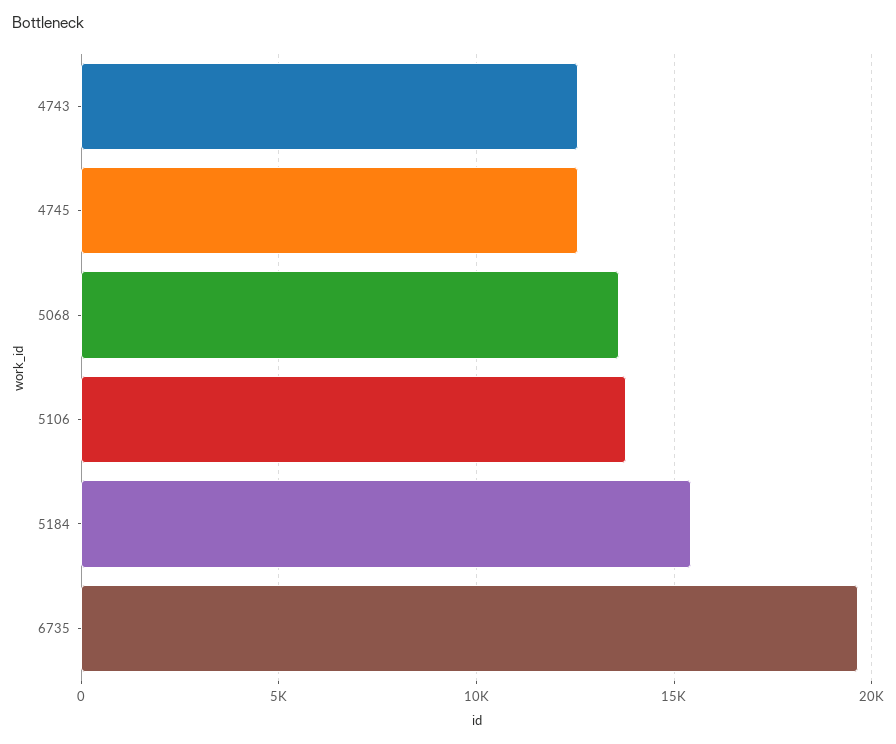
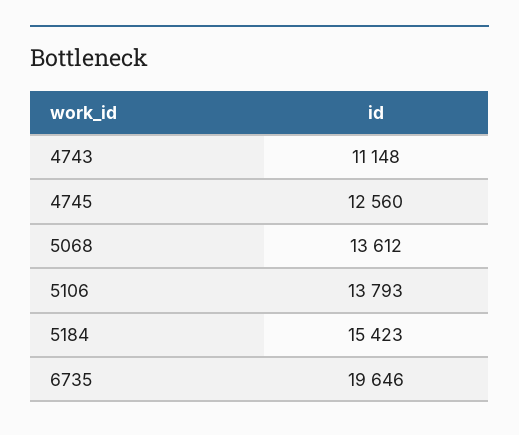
  {
-   "4743": 12500,
+   "4743": 11148,
    "4745": 12560,
    "5068": 13612,
    "5106": 13793,
    "5184": 15423,
    "6735": 19646
  }

